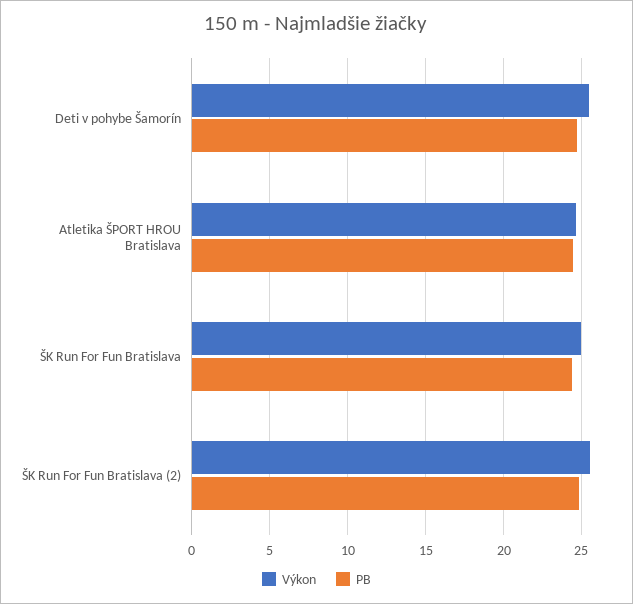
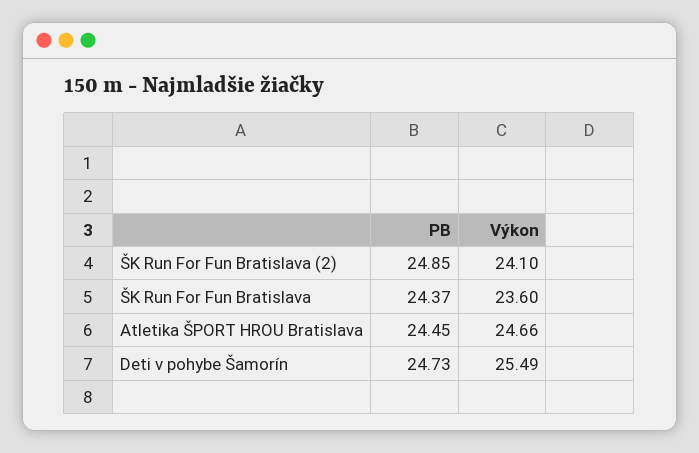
  {
    "Výkon": {
      "Deti v pohybe Šamorín": 25.49,
      "Atletika ŠPORT HROU Bratislava": 24.66,
-     "ŠK Run For Fun Bratislava": 25,
+     "ŠK Run For Fun Bratislava": 23.6,
-     "ŠK Run For Fun Bratislava (2)": 25.5
+     "ŠK Run For Fun Bratislava (2)": 24.1
    },
    "PB": {
      "Deti v pohybe Šamorín": 24.73,
      "Atletika ŠPORT HROU Bratislava": 24.45,
      "ŠK Run For Fun Bratislava": 24.37,
      "ŠK Run For Fun Bratislava (2)": 24.85
    }
  }

